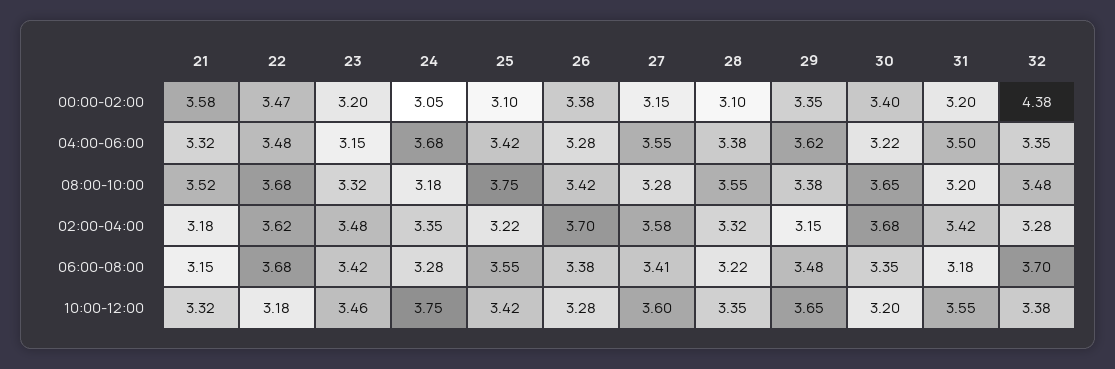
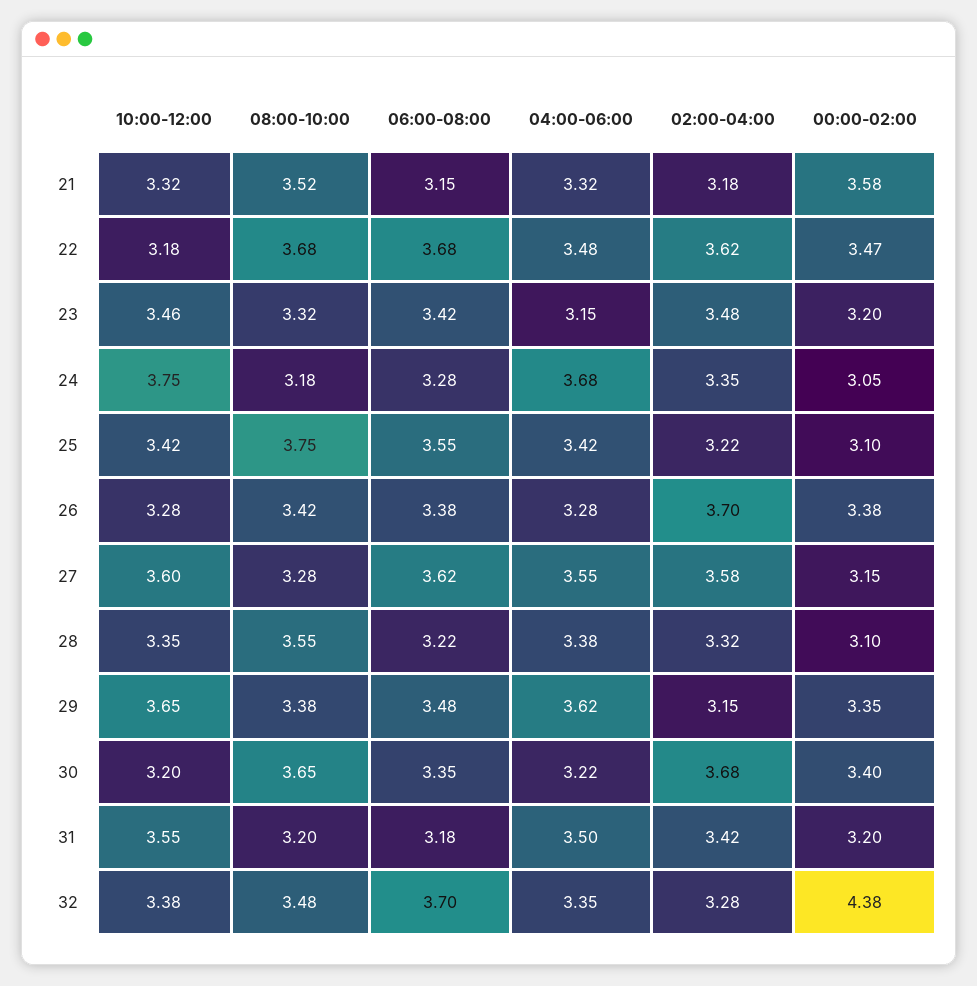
  {
    "21": {
      "00:00-02:00": 3.58,
      "04:00-06:00": 3.32,
      "08:00-10:00": 3.52,
      "02:00-04:00": 3.18,
      "06:00-08:00": 3.15,
      "10:00-12:00": 3.32
    },
    "22": {
      "00:00-02:00": 3.47,
      "04:00-06:00": 3.48,
      "08:00-10:00": 3.68,
      "02:00-04:00": 3.62,
      "06:00-08:00": 3.68,
      "10:00-12:00": 3.18
    },
    "23": {
      "00:00-02:00": 3.2,
      "04:00-06:00": 3.15,
      "08:00-10:00": 3.32,
      "02:00-04:00": 3.48,
      "06:00-08:00": 3.42,
      "10:00-12:00": 3.46
    },
    "24": {
      "00:00-02:00": 3.05,
      "04:00-06:00": 3.68,
      "08:00-10:00": 3.18,
      "02:00-04:00": 3.35,
      "06:00-08:00": 3.28,
      "10:00-12:00": 3.75
    },
    "25": {
      "00:00-02:00": 3.1,
      "04:00-06:00": 3.42,
      "08:00-10:00": 3.75,
      "02:00-04:00": 3.22,
      "06:00-08:00": 3.55,
      "10:00-12:00": 3.42
    },
    "26": {
      "00:00-02:00": 3.38,
      "04:00-06:00": 3.28,
      "08:00-10:00": 3.42,
      "02:00-04:00": 3.7,
      "06:00-08:00": 3.38,
      "10:00-12:00": 3.28
    },
    "27": {
      "00:00-02:00": 3.15,
      "04:00-06:00": 3.55,
      "08:00-10:00": 3.28,
      "02:00-04:00": 3.58,
-     "06:00-08:00": 3.41,
+     "06:00-08:00": 3.62,
      "10:00-12:00": 3.6
    },
    "28": {
      "00:00-02:00": 3.1,
      "04:00-06:00": 3.38,
      "08:00-10:00": 3.55,
      "02:00-04:00": 3.32,
      "06:00-08:00": 3.22,
      "10:00-12:00": 3.35
    },
    "29": {
      "00:00-02:00": 3.35,
      "04:00-06:00": 3.62,
      "08:00-10:00": 3.38,
      "02:00-04:00": 3.15,
      "06:00-08:00": 3.48,
      "10:00-12:00": 3.65
    },
    "30": {
      "00:00-02:00": 3.4,
      "04:00-06:00": 3.22,
      "08:00-10:00": 3.65,
      "02:00-04:00": 3.68,
      "06:00-08:00": 3.35,
      "10:00-12:00": 3.2
    },
    "31": {
      "00:00-02:00": 3.2,
      "04:00-06:00": 3.5,
      "08:00-10:00": 3.2,
      "02:00-04:00": 3.42,
      "06:00-08:00": 3.18,
      "10:00-12:00": 3.55
    },
    "32": {
      "00:00-02:00": 4.38,
      "04:00-06:00": 3.35,
      "08:00-10:00": 3.48,
      "02:00-04:00": 3.28,
      "06:00-08:00": 3.7,
      "10:00-12:00": 3.38
    }
  }

